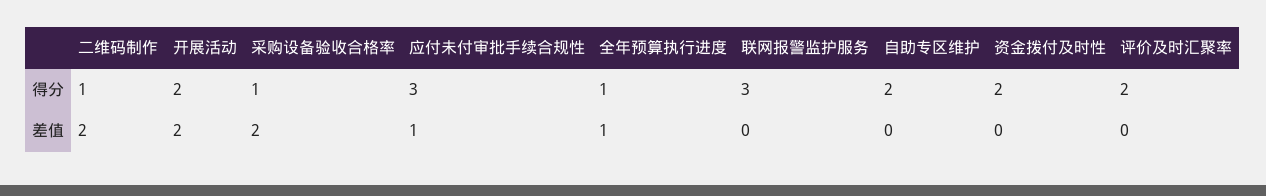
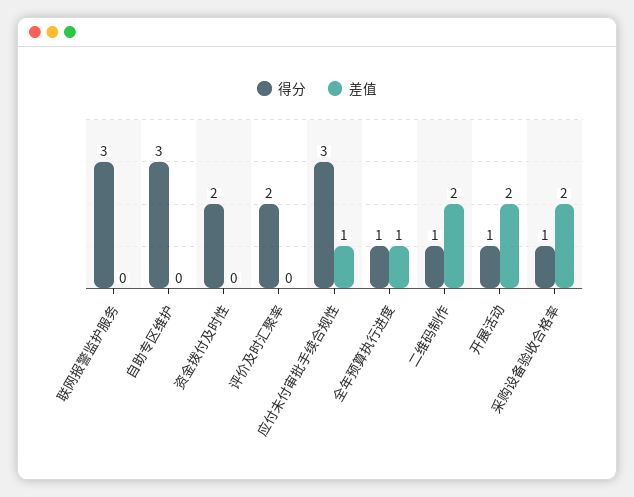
  {
    "得分": {
      "二维码制作": 1,
-     "开展活动": 2,
+     "开展活动": 1,
      "采购设备验收合格率": 1,
      "应付未付审批手续合规性": 3,
      "全年预算执行进度": 1,
      "联网报警监护服务": 3,
-     "自助专区维护": 2,
+     "自助专区维护": 3,
      "资金拨付及时性": 2,
      "评价及时汇聚率": 2
    },
    "差值": {
      "二维码制作": 2,
      "开展活动": 2,
      "采购设备验收合格率": 2,
      "应付未付审批手续合规性": 1,
      "全年预算执行进度": 1,
      "联网报警监护服务": 0,
      "自助专区维护": 0,
      "资金拨付及时性": 0,
      "评价及时汇聚率": 0
    }
  }

